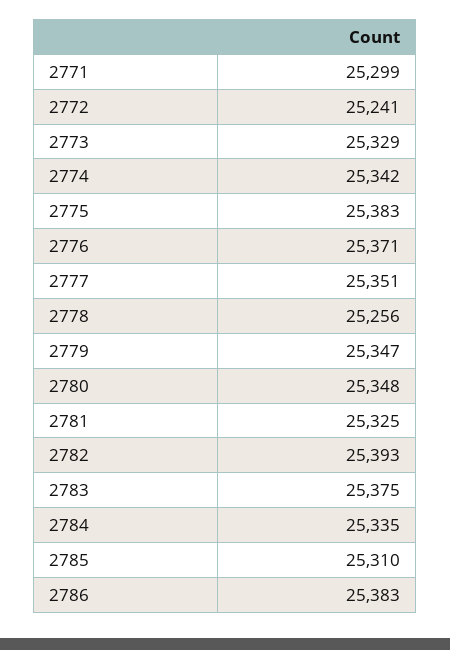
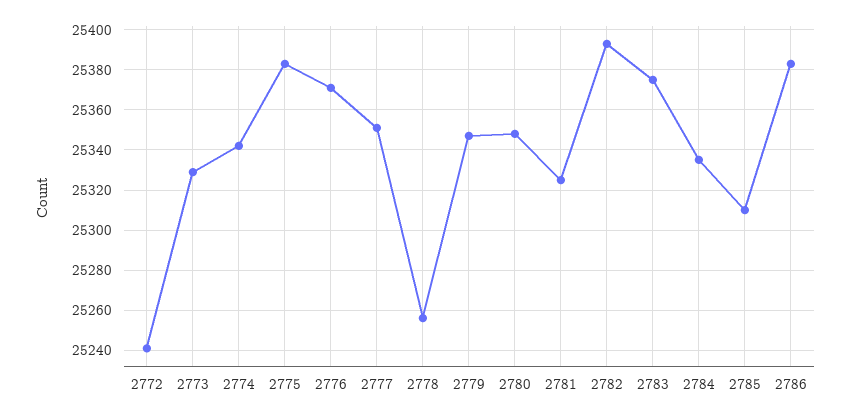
  {
-   "2771": 25299,
    "2772": 25241,
    "2773": 25329,
    "2774": 25342,
    "2775": 25383,
    "2776": 25371,
    "2777": 25351,
    "2778": 25256,
    "2779": 25347,
    "2780": 25348,
    "2781": 25325,
    "2782": 25393,
    "2783": 25375,
    "2784": 25335,
    "2785": 25310,
    "2786": 25383
  }

